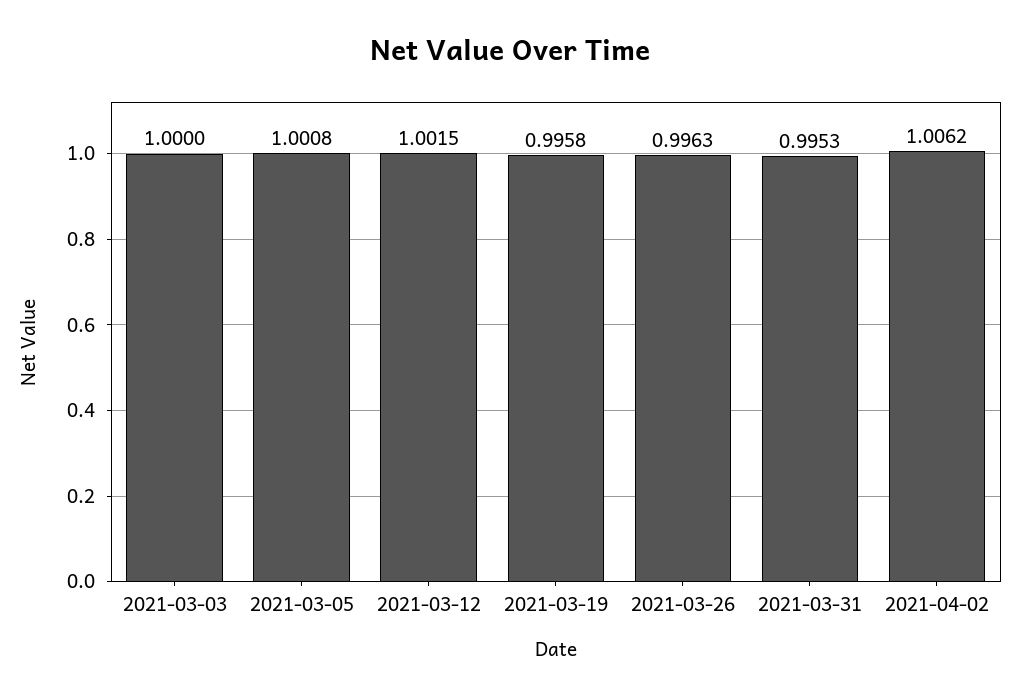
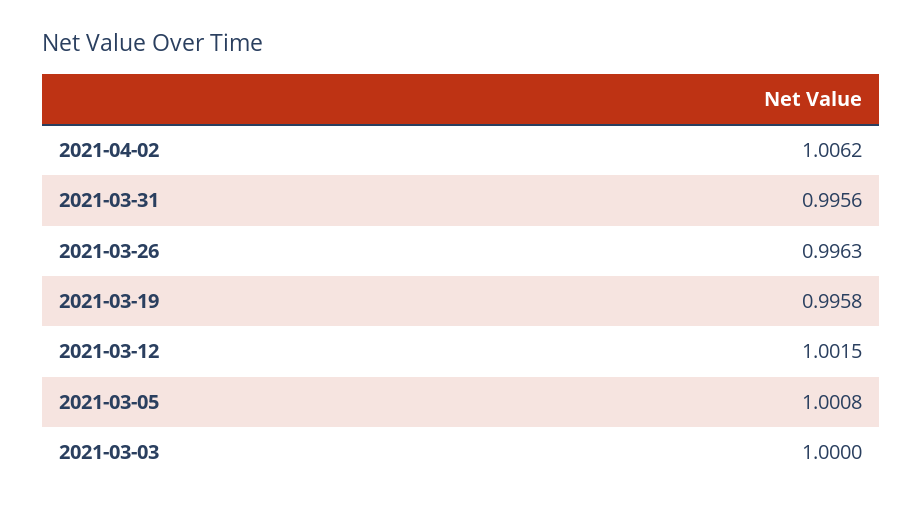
  {
    "2021-03-03": 1,
    "2021-03-05": 1.0008,
    "2021-03-12": 1.0015,
    "2021-03-19": 0.9958,
    "2021-03-26": 0.9963,
-   "2021-03-31": 0.9953,
+   "2021-03-31": 0.9956,
    "2021-04-02": 1.0062
  }

